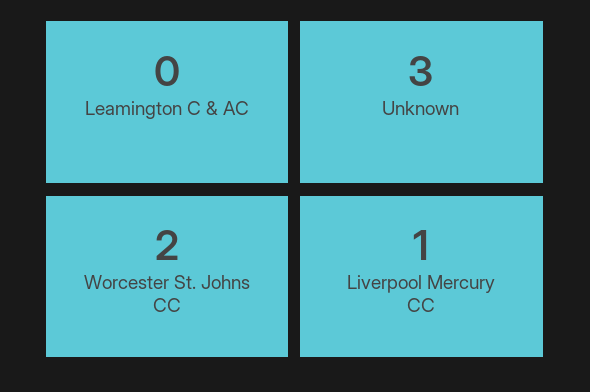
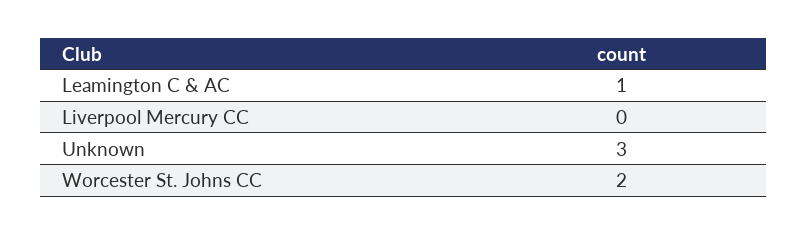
  {
-   "Leamington C & AC": 0,
+   "Leamington C & AC": 1,
    "Unknown": 3,
    "Worcester St. Johns CC": 2,
-   "Liverpool Mercury CC": 1
+   "Liverpool Mercury CC": 0
  }

